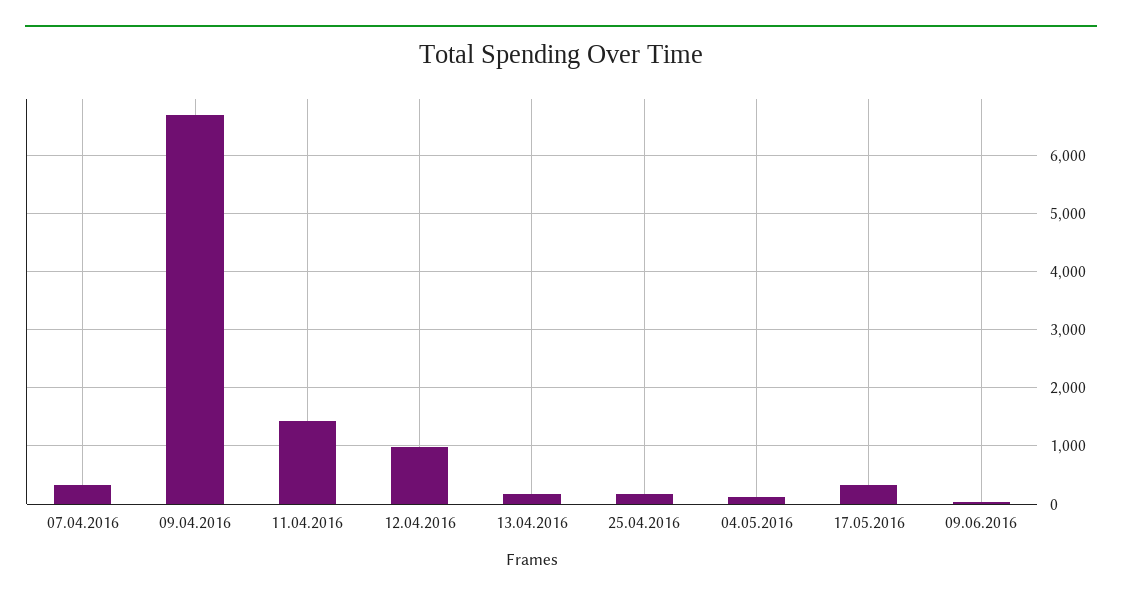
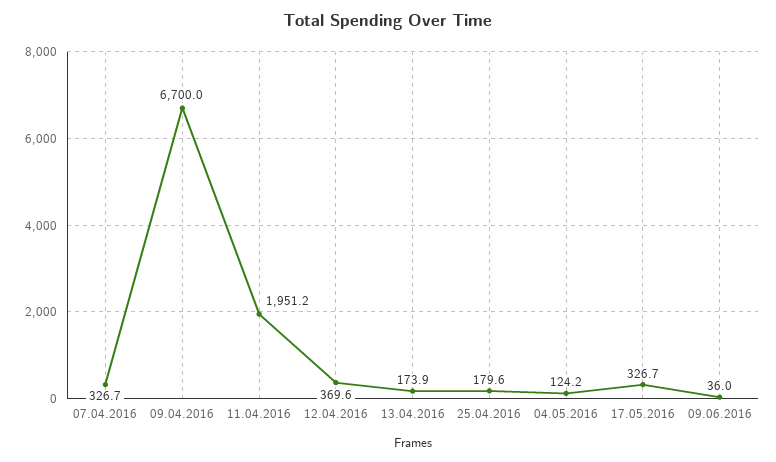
  {
    "07.04.2016": 326.7,
    "09.04.2016": 6700,
-   "11.04.2016": 1400,
+   "11.04.2016": 1951.2,
-   "12.04.2016": 1000,
+   "12.04.2016": 369.6,
    "13.04.2016": 173.9,
    "25.04.2016": 179.6,
    "04.05.2016": 124.2,
    "17.05.2016": 326.7,
    "09.06.2016": 36
  }

